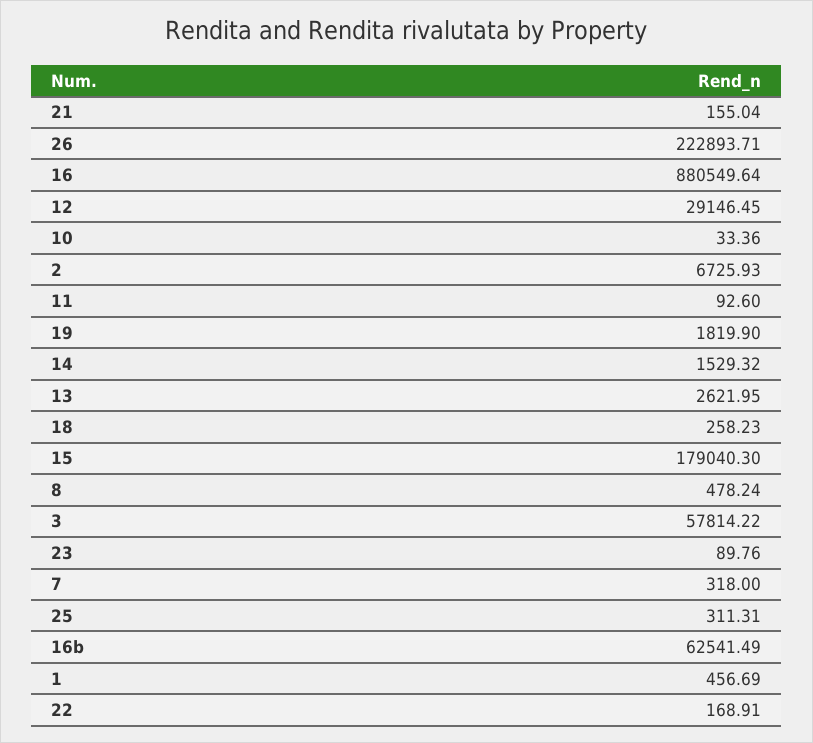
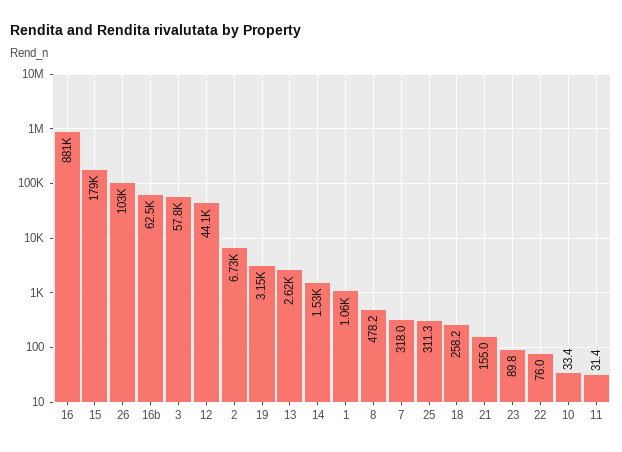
  {
    "21": 155.04,
-   "26": 222893.71,
+   "26": 103000,
    "16": 880549.64,
-   "12": 29146.45,
+   "12": 44100,
    "10": 33.36,
    "2": 6725.93,
-   "11": 92.6,
+   "11": 31.4,
-   "19": 1819.9,
+   "19": 3150,
    "14": 1529.32,
    "13": 2621.95,
    "18": 258.23,
    "15": 179040.3,
    "8": 478.24,
    "3": 57814.22,
    "23": 89.76,
    "7": 318,
    "25": 311.31,
    "16b": 62541.49,
-   "1": 456.69,
+   "1": 1060,
-   "22": 168.91
+   "22": 76
  }

